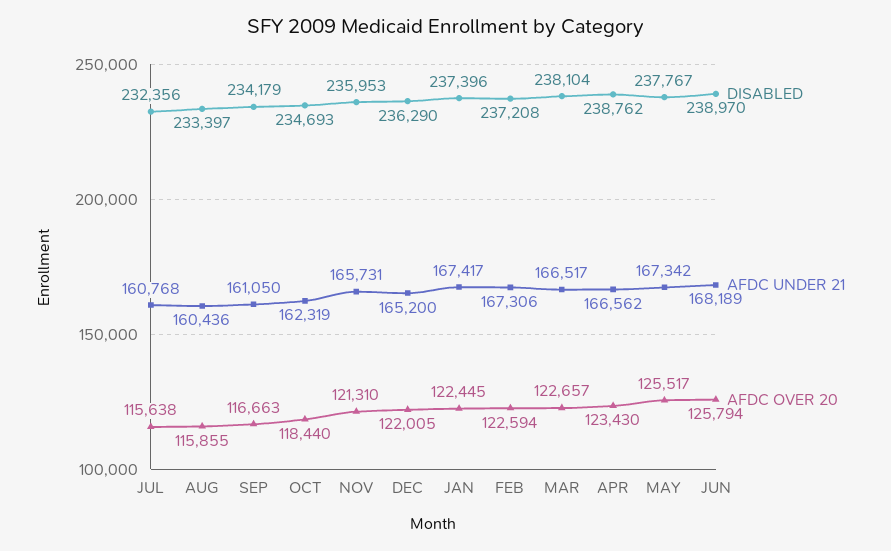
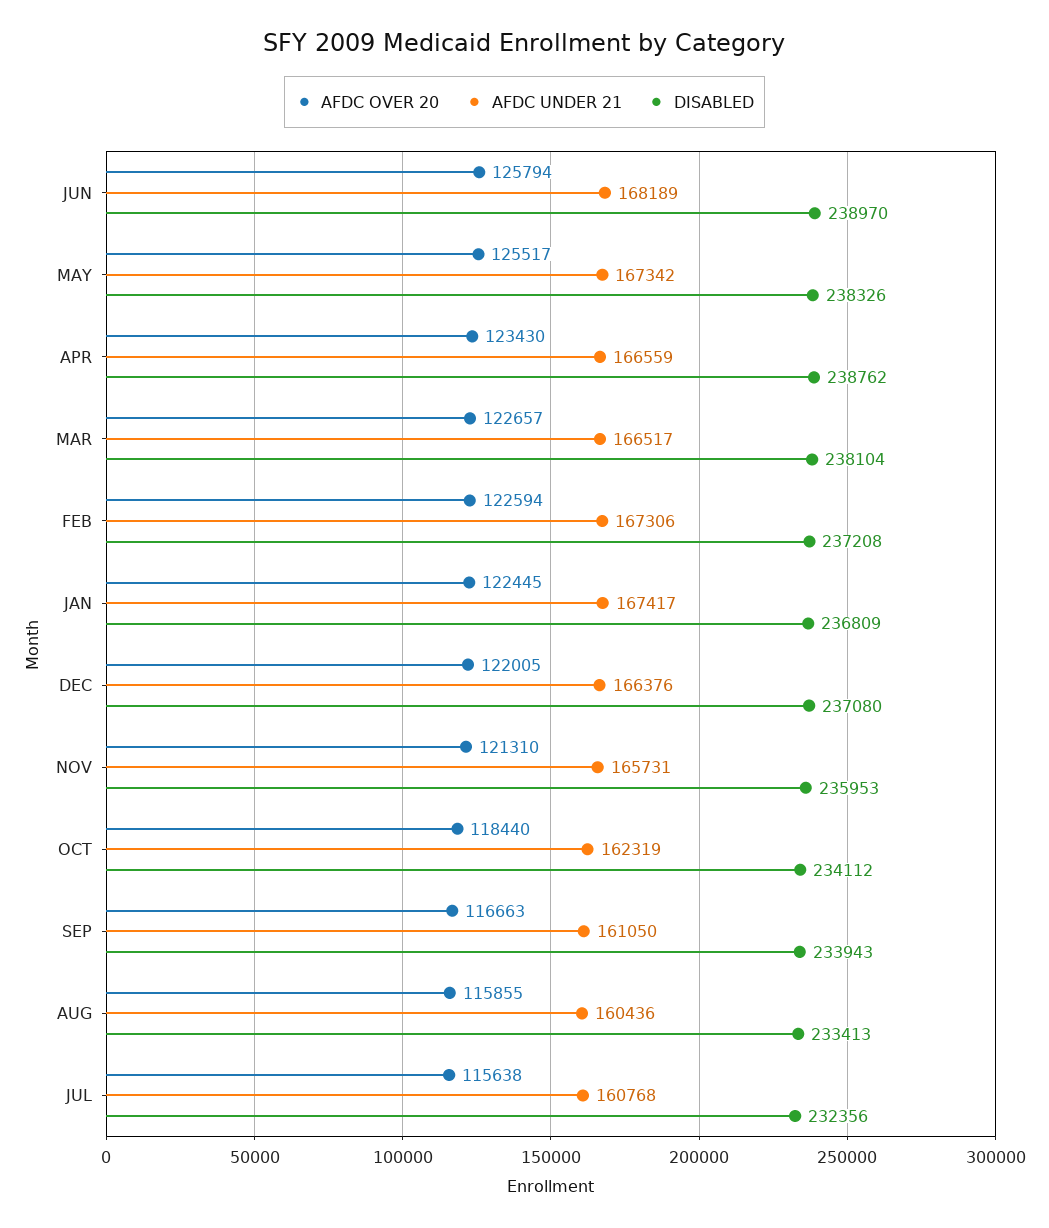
  {
    "DISABLED": {
      "JUL": 232356,
-     "AUG": 233397,
+     "AUG": 233413,
-     "SEP": 234179,
+     "SEP": 233943,
-     "OCT": 234693,
+     "OCT": 234112,
      "NOV": 235953,
-     "DEC": 236290,
+     "DEC": 237080,
-     "JAN": 237396,
+     "JAN": 236809,
      "FEB": 237208,
      "MAR": 238104,
      "APR": 238762,
-     "MAY": 237767,
+     "MAY": 238326,
      "JUN": 238970
    },
    "AFDC UNDER 21": {
      "JUL": 160768,
      "AUG": 160436,
      "SEP": 161050,
      "OCT": 162319,
      "NOV": 165731,
-     "DEC": 165200,
+     "DEC": 166376,
      "JAN": 167417,
      "FEB": 167306,
      "MAR": 166517,
-     "APR": 166562,
+     "APR": 166559,
      "MAY": 167342,
      "JUN": 168189
    },
    "AFDC OVER 20": {
      "JUL": 115638,
      "AUG": 115855,
      "SEP": 116663,
      "OCT": 118440,
      "NOV": 121310,
      "DEC": 122005,
      "JAN": 122445,
      "FEB": 122594,
      "MAR": 122657,
      "APR": 123430,
      "MAY": 125517,
      "JUN": 125794
    }
  }

